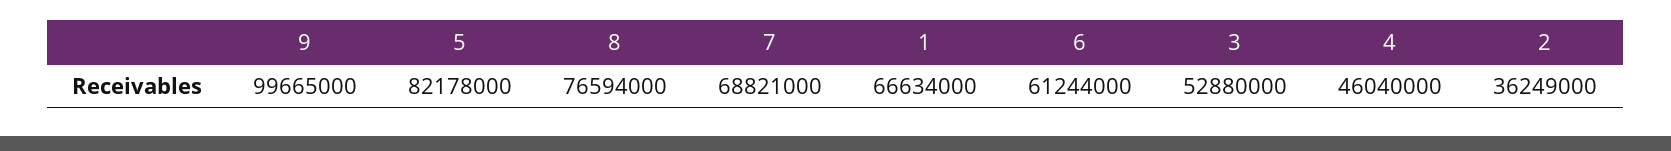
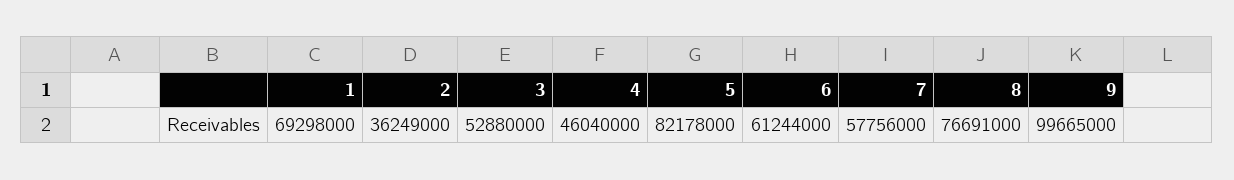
  {
    "9": 99665000,
    "5": 82178000,
-   "8": 76594000,
+   "8": 76691000,
-   "7": 68821000,
+   "7": 57756000,
-   "1": 66634000,
+   "1": 69298000,
    "6": 61244000,
    "3": 52880000,
    "4": 46040000,
    "2": 36249000
  }

